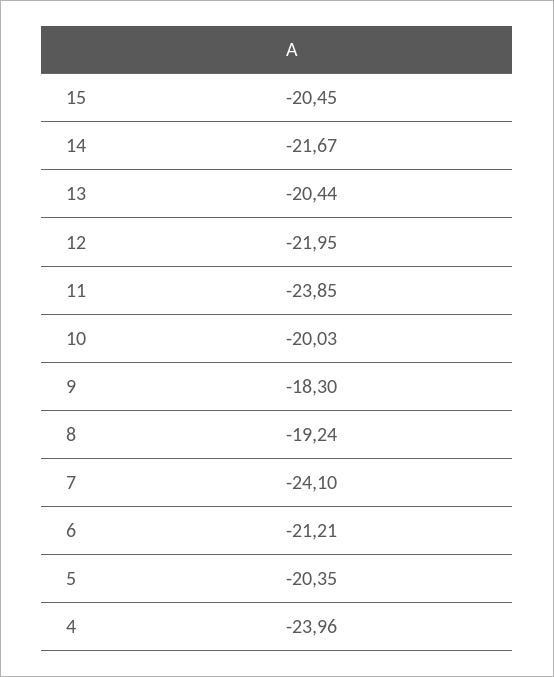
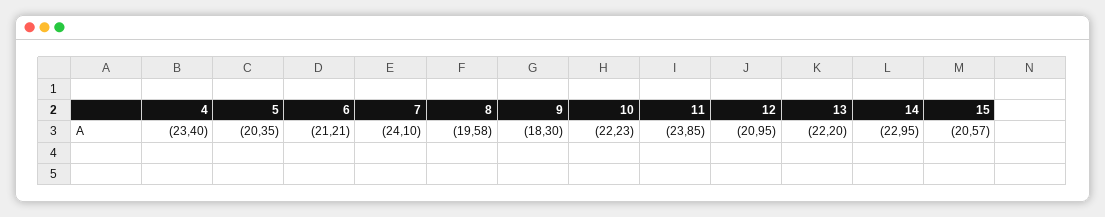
  {
-   "15": -20.45,
+   "15": -20.57,
-   "14": -21.67,
+   "14": -22.95,
-   "13": -20.44,
+   "13": -22.2,
-   "12": -21.95,
+   "12": -20.95,
    "11": -23.85,
-   "10": -20.03,
+   "10": -22.23,
    "9": -18.3,
-   "8": -19.24,
+   "8": -19.58,
    "7": -24.1,
    "6": -21.21,
    "5": -20.35,
-   "4": -23.96
+   "4": -23.4
  }

